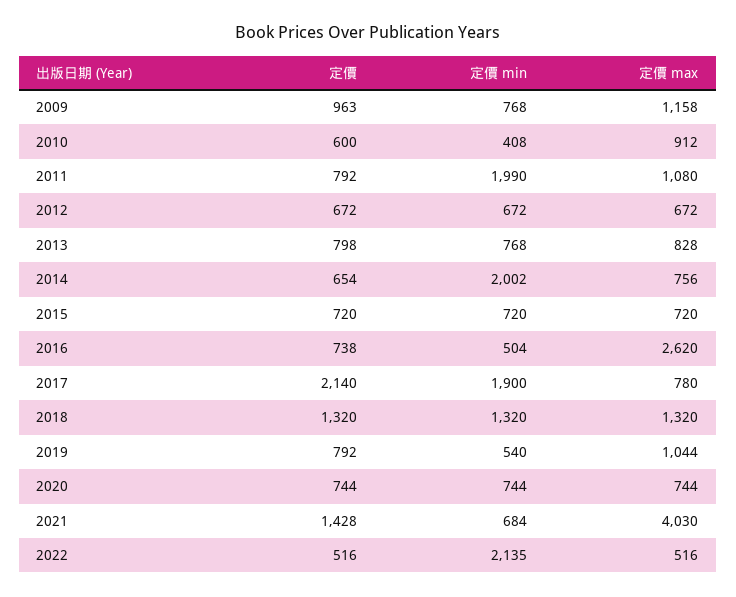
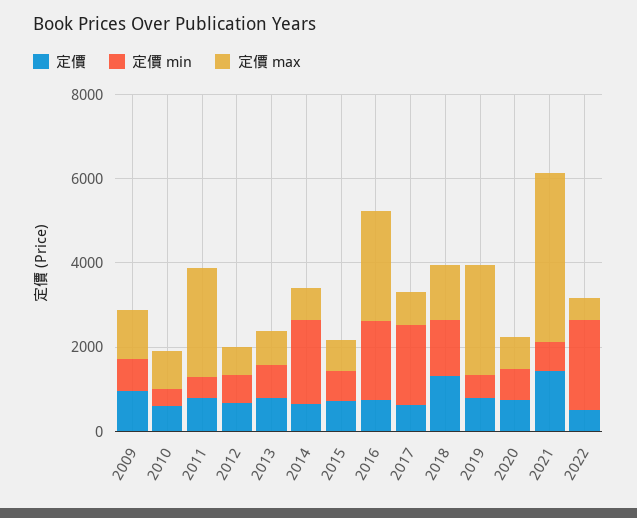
  {
    "定價": {
      "2009": 963,
      "2010": 600,
      "2011": 792,
      "2012": 672,
      "2013": 798,
      "2014": 654,
      "2015": 720,
      "2016": 738,
-     "2017": 2140,
+     "2017": 500,
      "2018": 1320,
      "2019": 792,
      "2020": 744,
      "2021": 1428,
      "2022": 516
    },
    "定價 min": {
      "2009": 768,
      "2010": 408,
-     "2011": 1990,
+     "2011": 500,
      "2012": 672,
      "2013": 768,
      "2014": 2002,
      "2015": 720,
-     "2016": 504,
+     "2016": 2000,
      "2017": 1900,
      "2018": 1320,
      "2019": 540,
      "2020": 744,
      "2021": 684,
      "2022": 2135
    },
    "定價 max": {
      "2009": 1158,
      "2010": 912,
-     "2011": 1080,
+     "2011": 2500,
      "2012": 672,
      "2013": 828,
      "2014": 756,
      "2015": 720,
      "2016": 2620,
      "2017": 780,
      "2018": 1320,
-     "2019": 1044,
+     "2019": 2500,
      "2020": 744,
      "2021": 4030,
      "2022": 516
    }
  }

